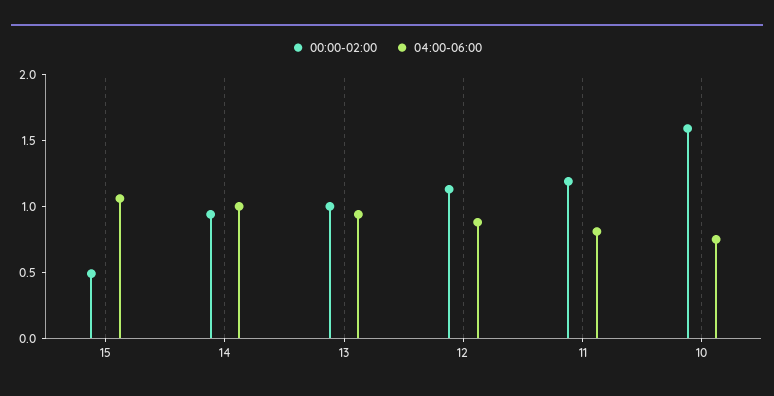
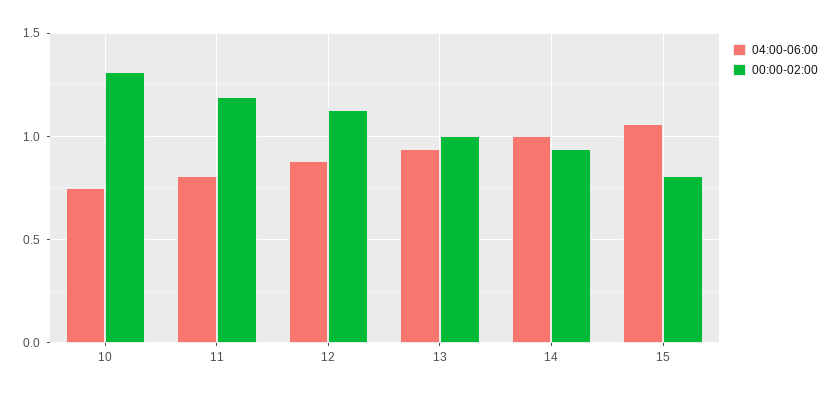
  {
    "00:00-02:00": {
-     "15": 0.5,
+     "15": 0.8,
      "14": 0.95,
      "13": 1,
      "12": 1.15,
      "11": 1.2,
-     "10": 1.6
+     "10": 1.3
    },
    "04:00-06:00": {
      "15": 1.05,
      "14": 1,
      "13": 0.95,
      "12": 0.9,
      "11": 0.8,
      "10": 0.75
    }
  }

